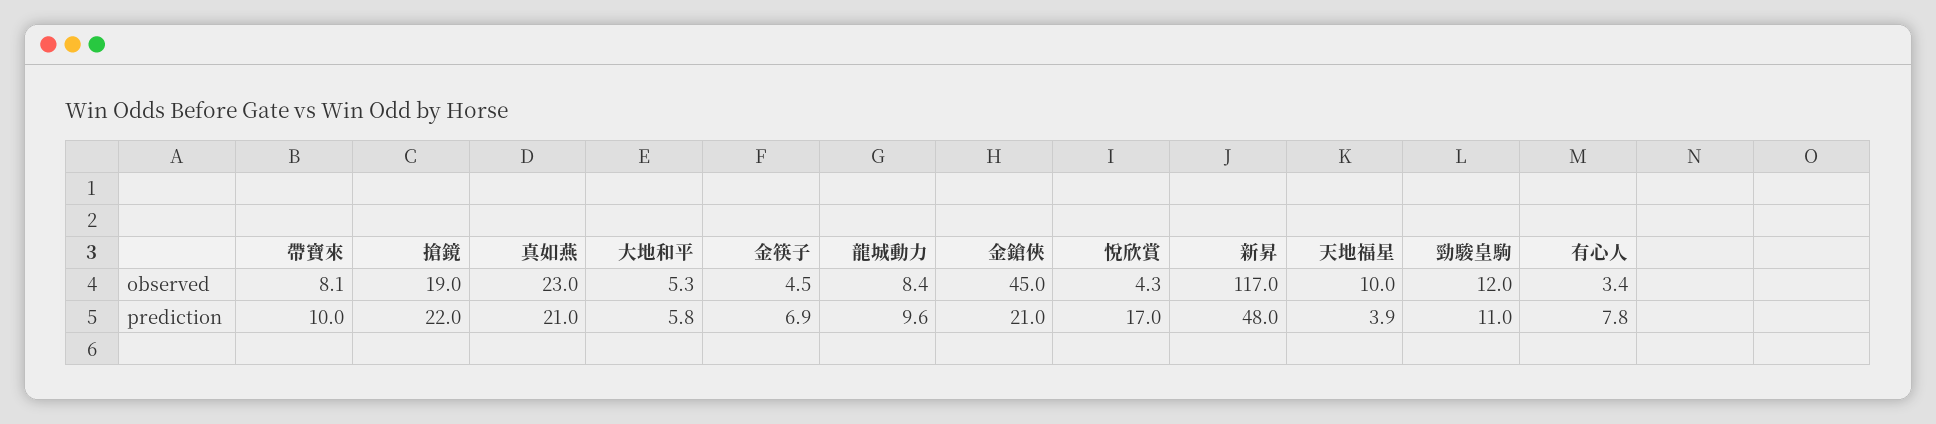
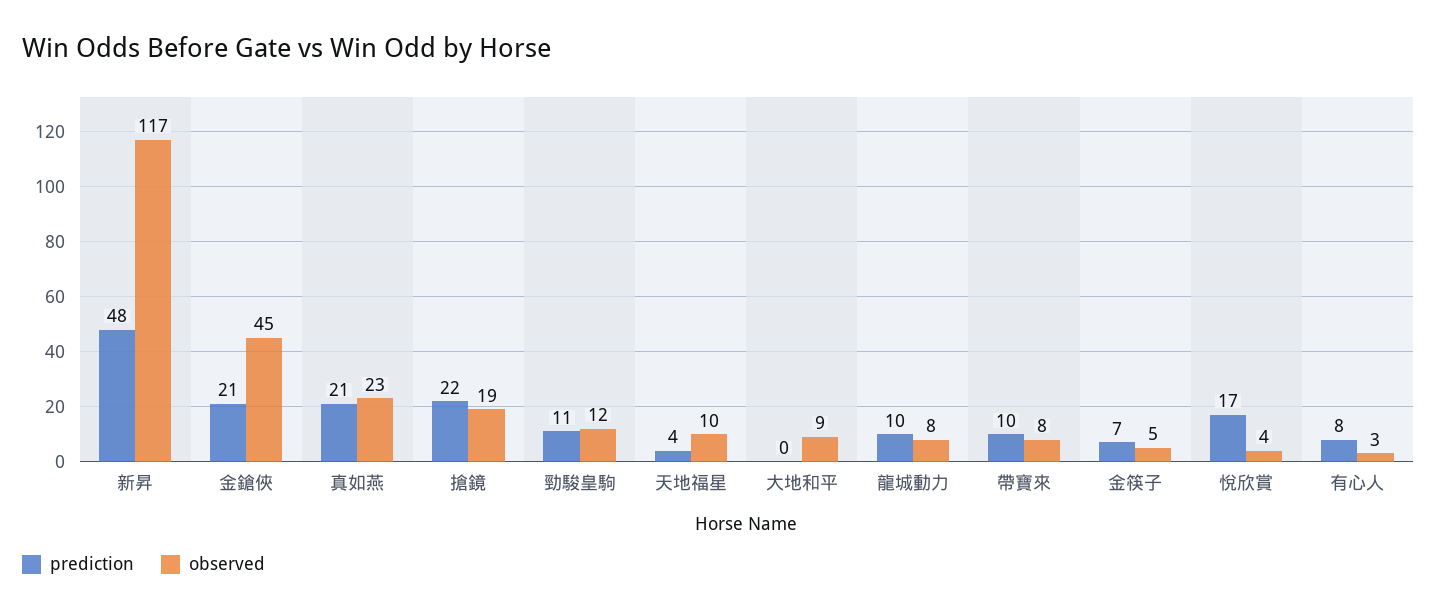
  {
    "observed": {
      "帶寶來": 8.1,
      "搶鏡": 19,
      "真如燕": 23,
-     "大地和平": 5.3,
+     "大地和平": 9,
      "金筷子": 4.5,
      "龍城動力": 8.4,
      "金鎗俠": 45,
      "悅欣賞": 4.3,
      "新昇": 117,
      "天地福星": 10,
      "勁駿皇駒": 12,
      "有心人": 3.4
    },
    "prediction": {
      "帶寶來": 10,
      "搶鏡": 22,
      "真如燕": 21,
-     "大地和平": 5.8,
+     "大地和平": 0,
      "金筷子": 6.9,
      "龍城動力": 9.6,
      "金鎗俠": 21,
      "悅欣賞": 17,
      "新昇": 48,
      "天地福星": 3.9,
      "勁駿皇駒": 11,
      "有心人": 7.8
    }
  }

